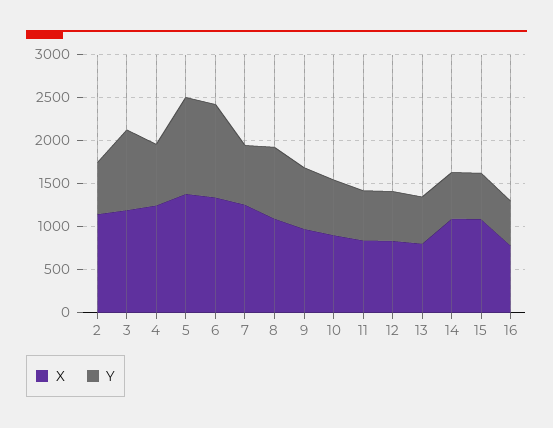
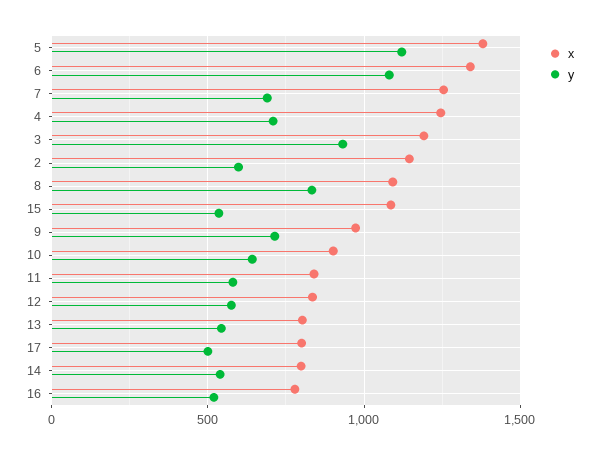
  {
    "X": {
      "2": 1150,
      "3": 1200,
      "4": 1250,
      "5": 1400,
      "6": 1350,
      "7": 1250,
      "8": 1100,
      "9": 950,
      "10": 900,
      "11": 850,
      "12": 850,
      "13": 800,
-     "14": 1100,
+     "14": 800,
      "15": 1100,
-     "16": 800
+     "16": 800,
+     "17": 800
    },
    "Y": {
      "2": 600,
      "3": 950,
      "4": 700,
      "5": 1100,
      "6": 1100,
      "7": 700,
      "8": 850,
      "9": 700,
      "10": 650,
      "11": 600,
      "12": 600,
      "13": 550,
      "14": 550,
      "15": 550,
-     "16": 500
+     "16": 500,
+     "17": 500
    }
  }

